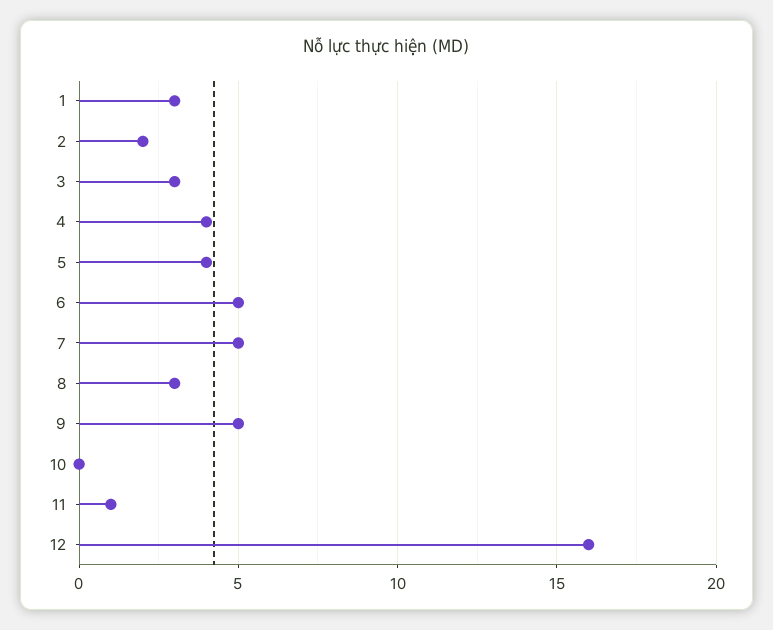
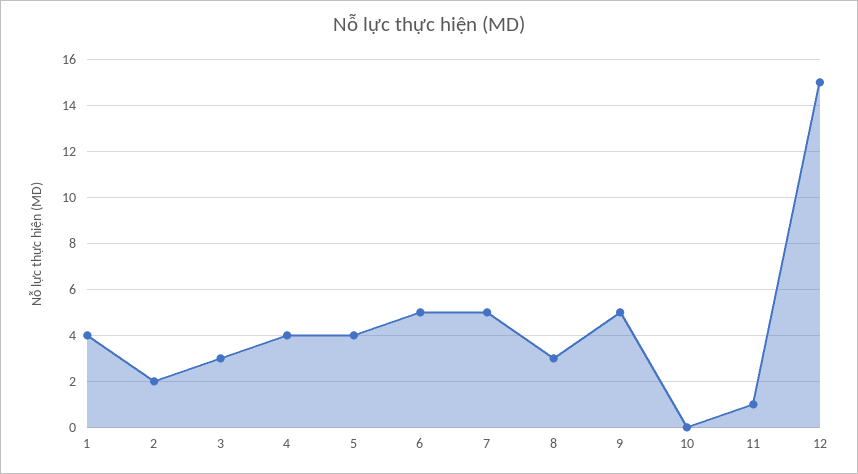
  {
-   "1": 3,
+   "1": 4,
    "2": 2,
    "3": 3,
    "4": 4,
    "5": 4,
    "6": 5,
    "7": 5,
    "8": 3,
    "9": 5,
    "10": 0,
    "11": 1,
-   "12": 16
+   "12": 15
  }

